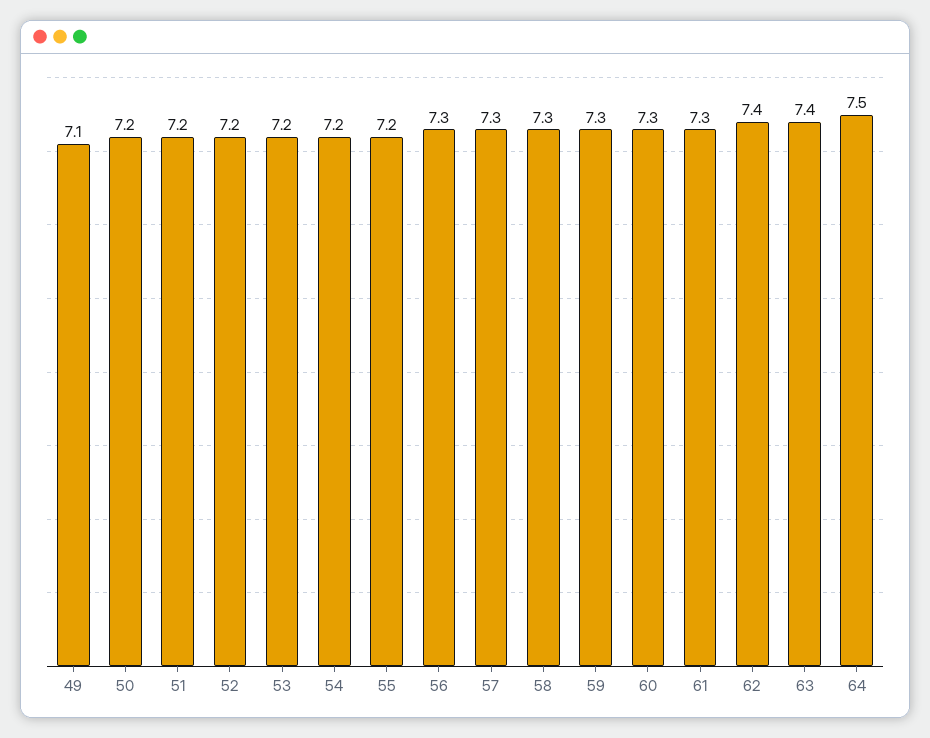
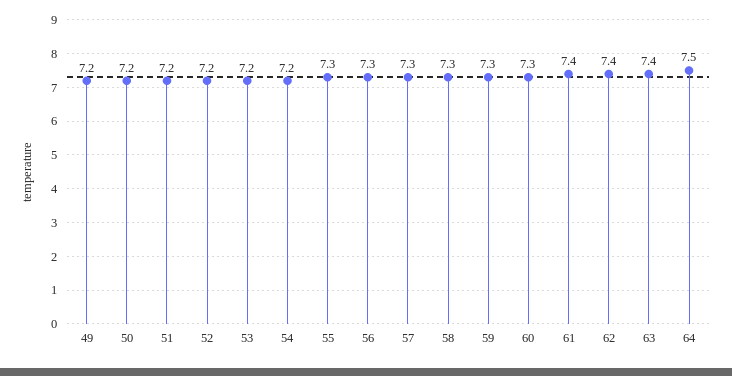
  {
-   "49": 7.1,
+   "49": 7.2,
    "50": 7.2,
    "51": 7.2,
    "52": 7.2,
    "53": 7.2,
    "54": 7.2,
-   "55": 7.2,
+   "55": 7.3,
    "56": 7.3,
    "57": 7.3,
    "58": 7.3,
    "59": 7.3,
    "60": 7.3,
-   "61": 7.3,
+   "61": 7.4,
    "62": 7.4,
    "63": 7.4,
    "64": 7.5
  }

